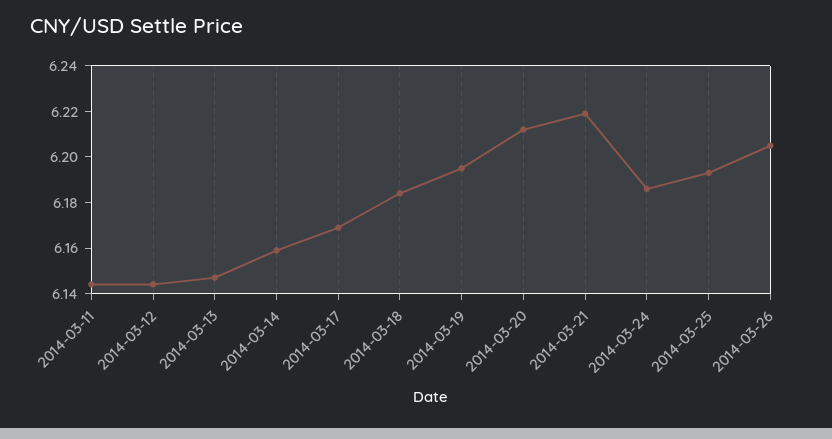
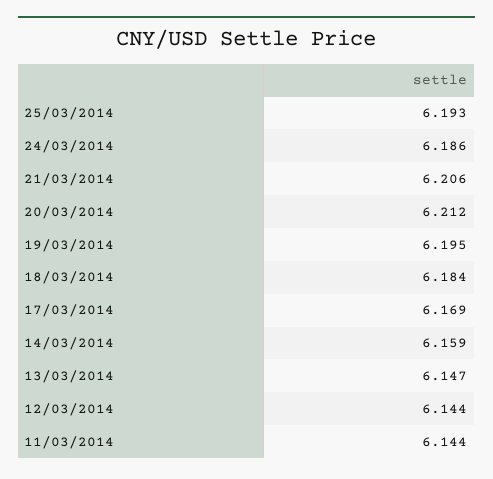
  {
    "2014-03-11": 6.144,
    "2014-03-12": 6.144,
    "2014-03-13": 6.147,
    "2014-03-14": 6.159,
    "2014-03-17": 6.169,
    "2014-03-18": 6.184,
    "2014-03-19": 6.195,
    "2014-03-20": 6.212,
-   "2014-03-21": 6.22,
+   "2014-03-21": 6.206,
    "2014-03-24": 6.186,
-   "2014-03-25": 6.193,
+   "2014-03-25": 6.193
-   "2014-03-26": 6.205
  }

